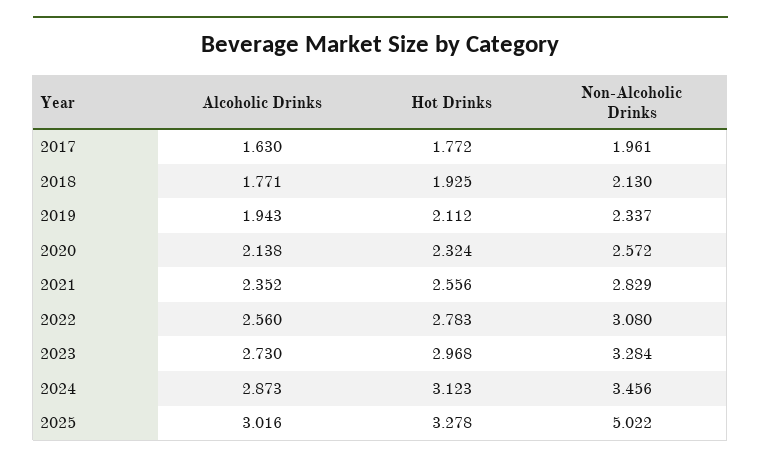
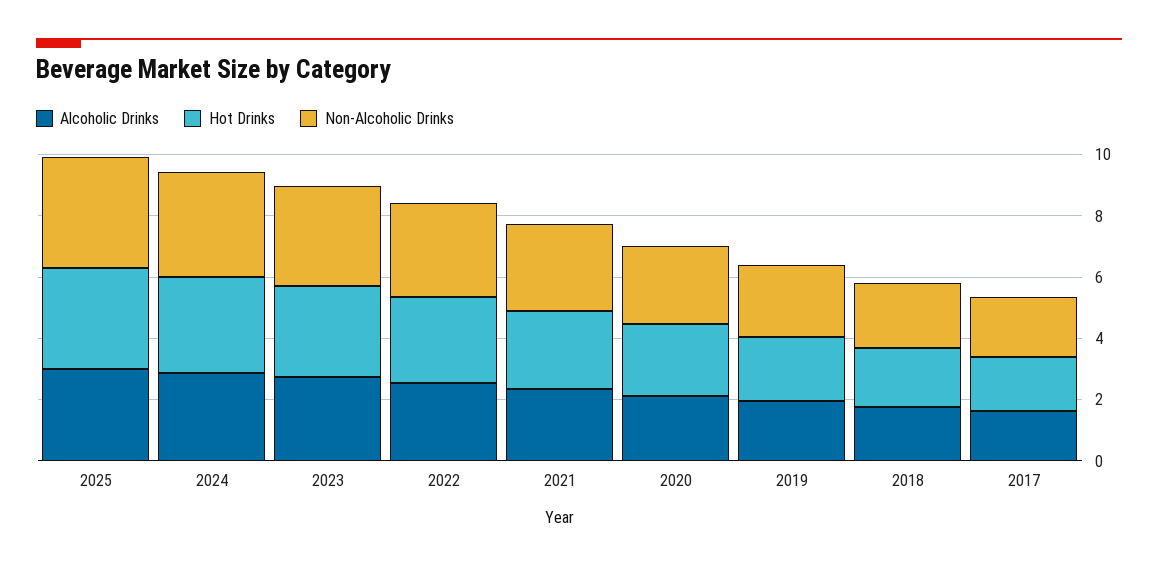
  {
    "Alcoholic Drinks": {
      "2017": 1.63,
      "2018": 1.771,
      "2019": 1.943,
      "2020": 2.138,
      "2021": 2.352,
      "2022": 2.56,
      "2023": 2.73,
      "2024": 2.873,
      "2025": 3.016
    },
    "Hot Drinks": {
      "2017": 1.772,
      "2018": 1.925,
      "2019": 2.112,
      "2020": 2.324,
      "2021": 2.556,
      "2022": 2.783,
      "2023": 2.968,
      "2024": 3.123,
      "2025": 3.278
    },
    "Non-Alcoholic Drinks": {
      "2017": 1.961,
      "2018": 2.13,
      "2019": 2.337,
      "2020": 2.572,
      "2021": 2.829,
      "2022": 3.08,
      "2023": 3.284,
      "2024": 3.456,
-     "2025": 5.022
+     "2025": 3.5
    }
  }

